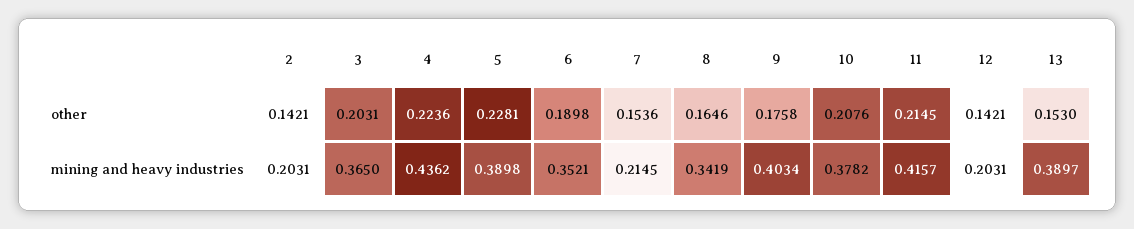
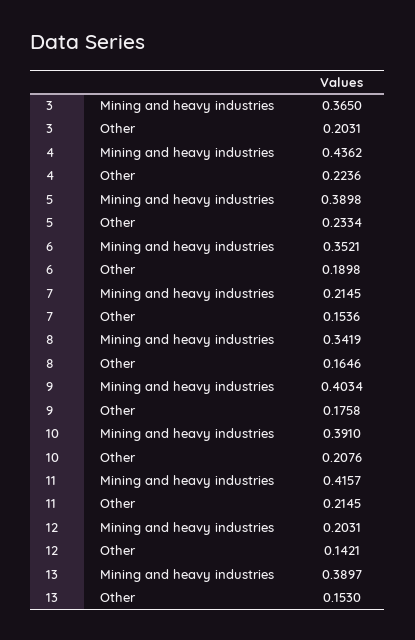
  {
-   "2": {
-     "other": 0.1421,
-     "mining and heavy industries": 0.2031
-   },
    "3": {
      "other": 0.2031,
      "mining and heavy industries": 0.365
    },
    "4": {
      "other": 0.2236,
      "mining and heavy industries": 0.4362
    },
    "5": {
-     "other": 0.2281,
+     "other": 0.2334,
      "mining and heavy industries": 0.3898
    },
    "6": {
      "other": 0.1898,
      "mining and heavy industries": 0.3521
    },
    "7": {
      "other": 0.1536,
      "mining and heavy industries": 0.2145
    },
    "8": {
      "other": 0.1646,
      "mining and heavy industries": 0.3419
    },
    "9": {
      "other": 0.1758,
      "mining and heavy industries": 0.4034
    },
    "10": {
      "other": 0.2076,
-     "mining and heavy industries": 0.3782
+     "mining and heavy industries": 0.391
    },
    "11": {
      "other": 0.2145,
      "mining and heavy industries": 0.4157
    },
    "12": {
      "other": 0.1421,
      "mining and heavy industries": 0.2031
    },
    "13": {
      "other": 0.153,
      "mining and heavy industries": 0.3897
    }
  }

